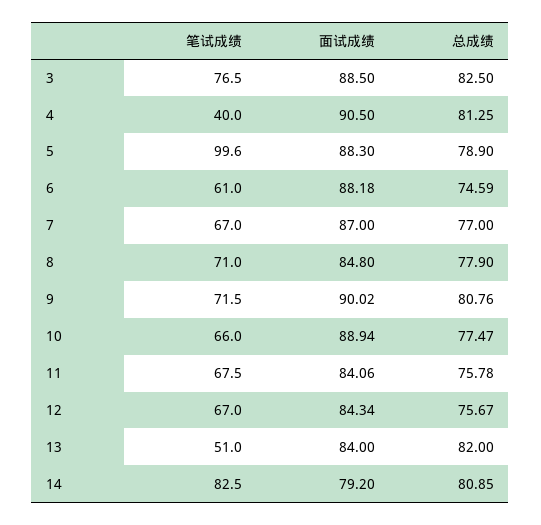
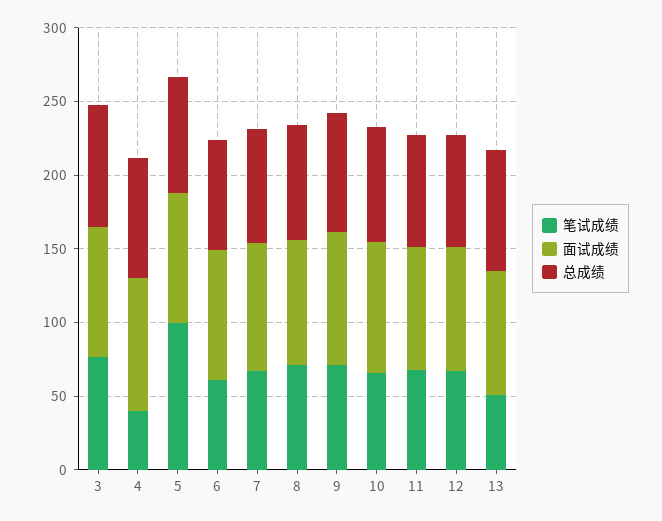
  {
    "笔试成绩": {
      "3": 76.5,
      "4": 40,
      "5": 99.6,
      "6": 61,
      "7": 67,
      "8": 71,
      "9": 71.5,
      "10": 66,
      "11": 67.5,
      "12": 67,
-     "13": 51,
+     "13": 51
-     "14": 82.5
    },
    "面试成绩": {
      "3": 88.5,
      "4": 90.5,
      "5": 88.3,
      "6": 88.18,
      "7": 87,
      "8": 84.8,
      "9": 90.02,
      "10": 88.94,
      "11": 84.06,
      "12": 84.34,
-     "13": 84,
+     "13": 84
-     "14": 79.2
    },
    "总成绩": {
      "3": 82.5,
      "4": 81.25,
      "5": 78.9,
      "6": 74.59,
      "7": 77,
      "8": 77.9,
      "9": 80.76,
      "10": 77.47,
      "11": 75.78,
      "12": 75.67,
-     "13": 82,
+     "13": 82
-     "14": 80.85
    }
  }

